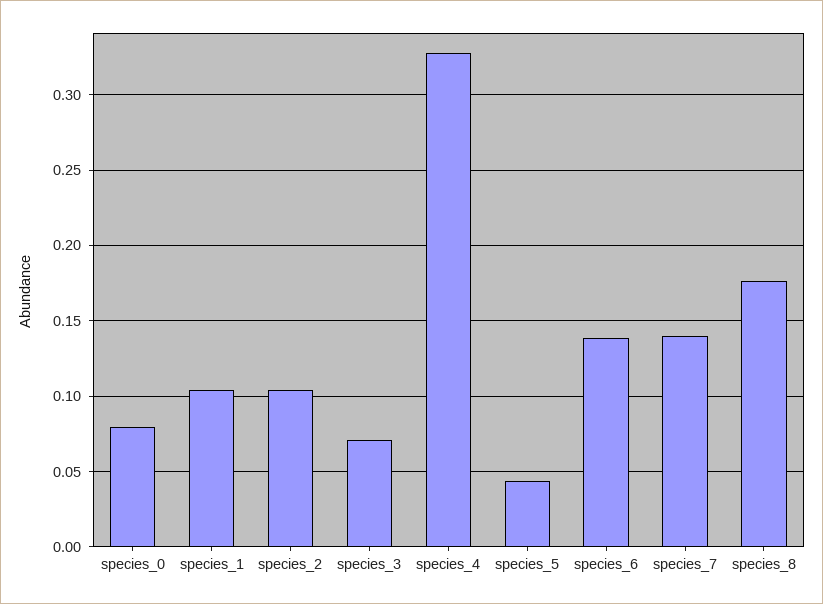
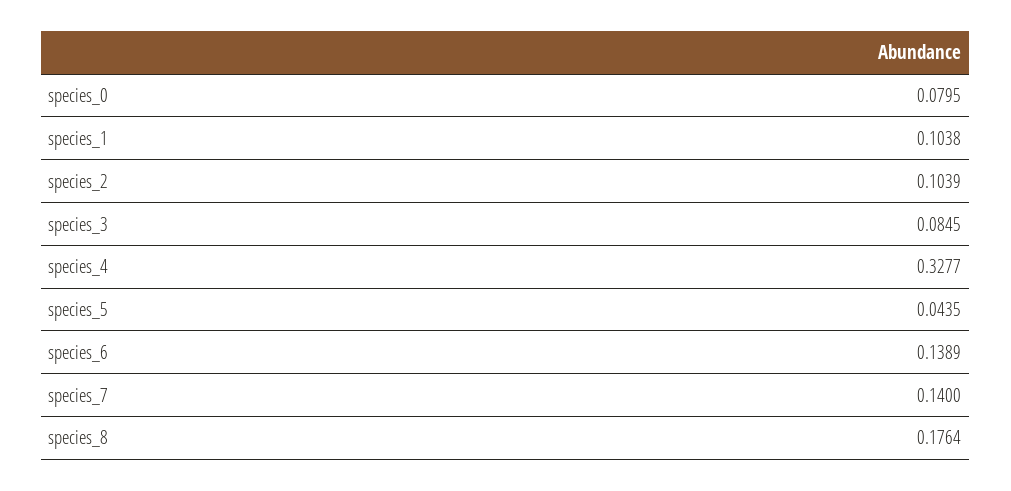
  {
    "species_0": 0.0795,
    "species_1": 0.1038,
    "species_2": 0.1039,
-   "species_3": 0.07,
+   "species_3": 0.0845,
    "species_4": 0.3277,
    "species_5": 0.0435,
    "species_6": 0.1389,
    "species_7": 0.14,
    "species_8": 0.1764
  }

